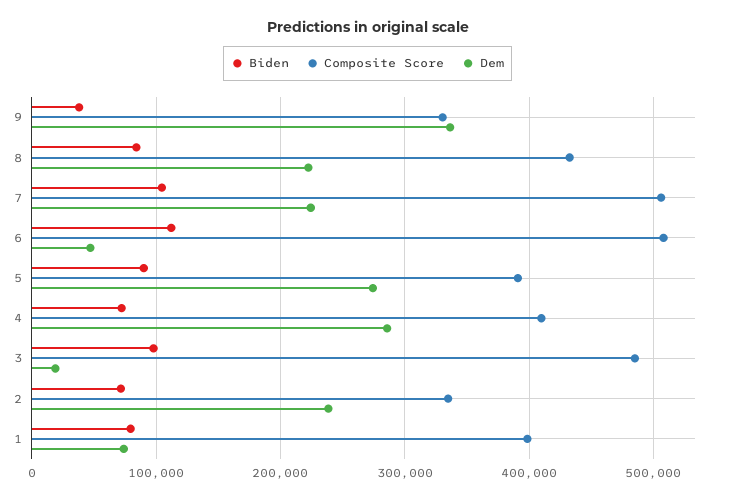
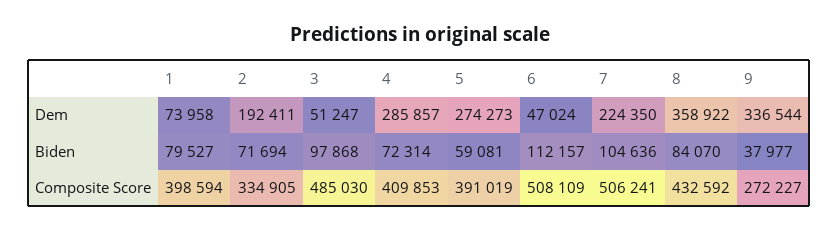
  {
    "Biden": {
      "9": 37977,
      "8": 84070,
      "7": 104636,
      "6": 112157,
-     "5": 90000,
+     "5": 59081,
      "4": 72314,
      "3": 97868,
      "2": 71694,
      "1": 79527
    },
    "Composite Score": {
-     "9": 330000,
+     "9": 272227,
      "8": 432592,
      "7": 506241,
      "6": 508109,
      "5": 391019,
      "4": 409853,
      "3": 485030,
      "2": 334905,
      "1": 398594
    },
    "Dem": {
      "9": 336544,
-     "8": 220000,
+     "8": 358922,
      "7": 224350,
      "6": 47024,
      "5": 274273,
      "4": 285857,
-     "3": 20000,
+     "3": 51247,
-     "2": 240000,
+     "2": 192411,
      "1": 73958
    }
  }

